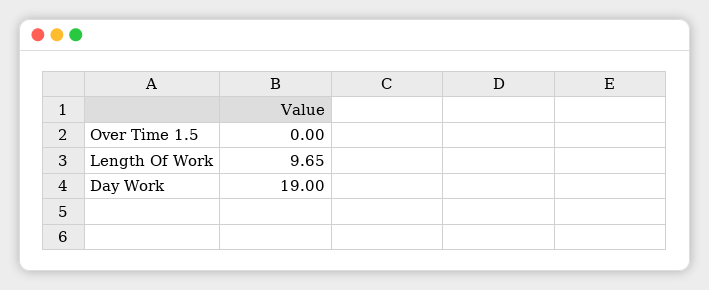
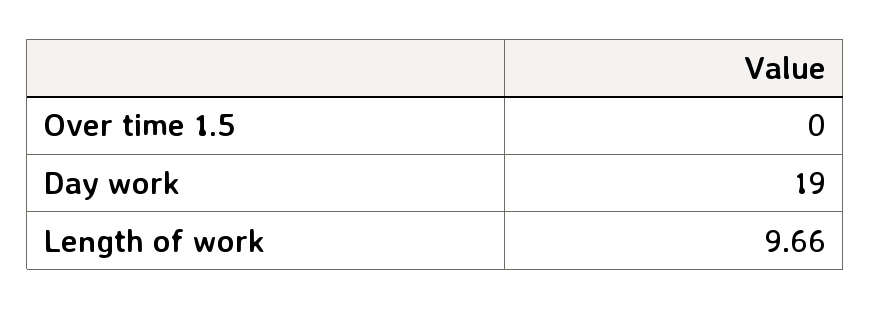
  {
    "Over Time 1.5": 0,
-   "Length Of Work": 9.65,
+   "Length Of Work": 9.66,
    "Day Work": 19
  }

